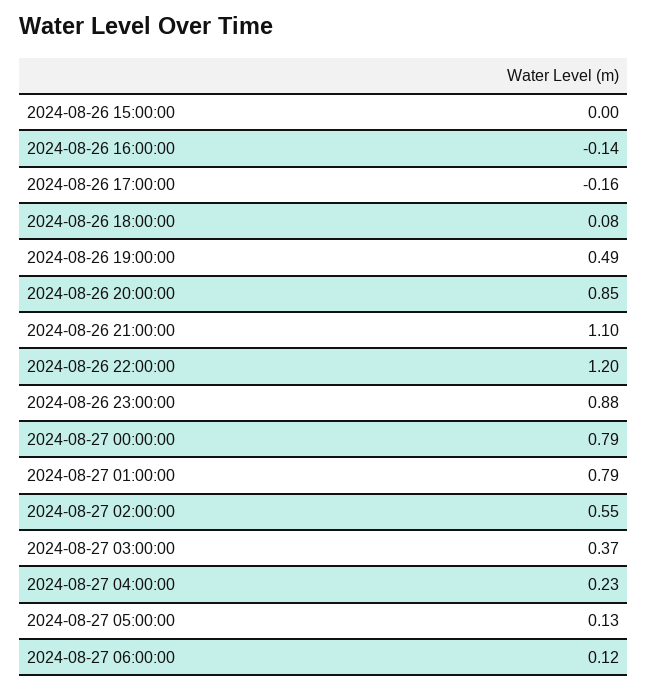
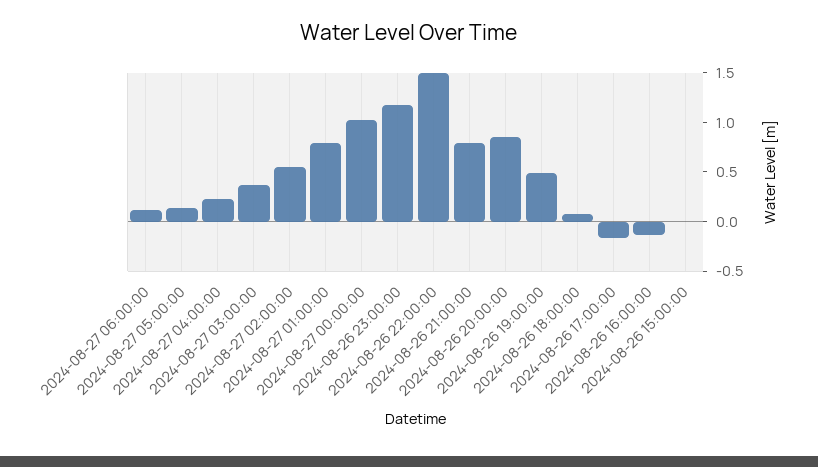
  {
    "2024-08-26 15:00:00": 0,
    "2024-08-26 16:00:00": -0.14,
    "2024-08-26 17:00:00": -0.16,
    "2024-08-26 18:00:00": 0.08,
    "2024-08-26 19:00:00": 0.49,
    "2024-08-26 20:00:00": 0.85,
-   "2024-08-26 21:00:00": 1.1,
+   "2024-08-26 21:00:00": 0.8,
-   "2024-08-26 22:00:00": 1.2,
+   "2024-08-26 22:00:00": 1.5,
-   "2024-08-26 23:00:00": 0.88,
+   "2024-08-26 23:00:00": 1.2,
-   "2024-08-27 00:00:00": 0.79,
+   "2024-08-27 00:00:00": 1,
    "2024-08-27 01:00:00": 0.79,
    "2024-08-27 02:00:00": 0.55,
    "2024-08-27 03:00:00": 0.37,
    "2024-08-27 04:00:00": 0.23,
    "2024-08-27 05:00:00": 0.13,
    "2024-08-27 06:00:00": 0.12
  }

